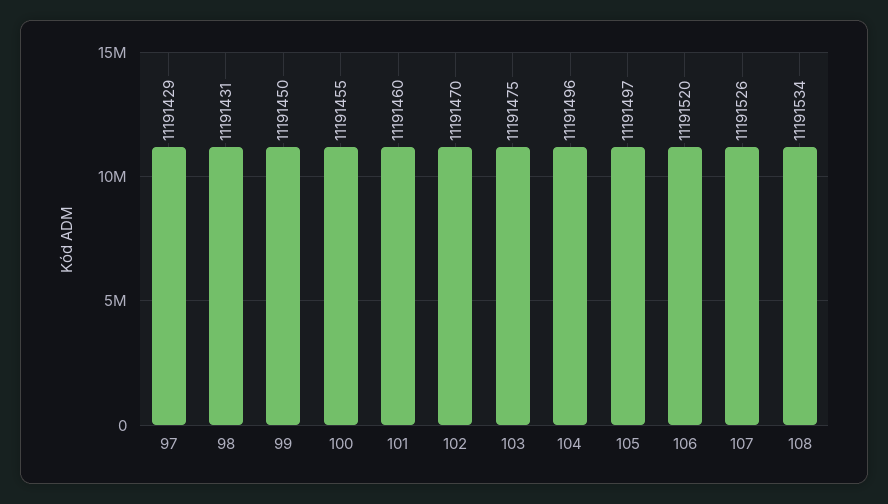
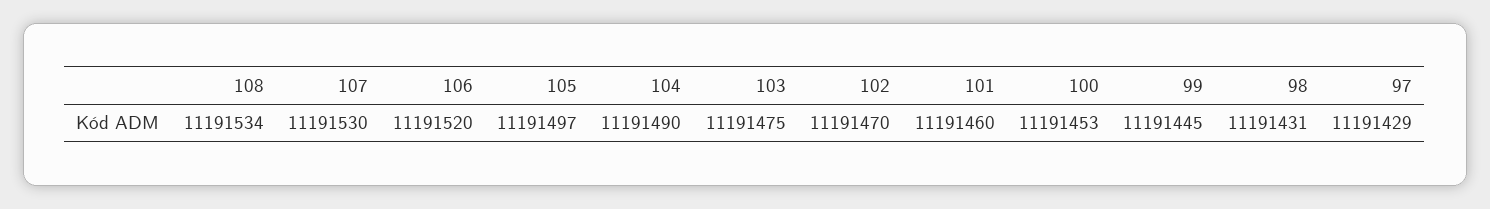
  {
    "97": 11191429,
    "98": 11191431,
-   "99": 11191450,
+   "99": 11191445,
-   "100": 11191455,
+   "100": 11191453,
    "101": 11191460,
    "102": 11191470,
    "103": 11191475,
-   "104": 11191496,
+   "104": 11191490,
    "105": 11191497,
    "106": 11191520,
-   "107": 11191526,
+   "107": 11191530,
    "108": 11191534
  }

